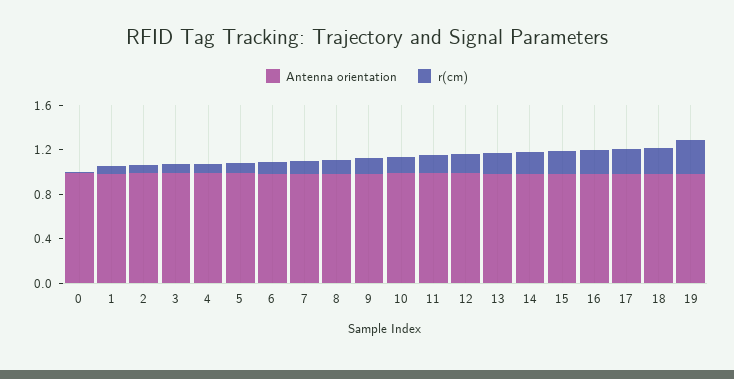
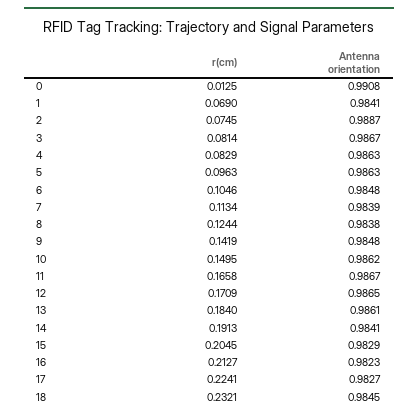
  {
    "Antenna orientation": {
      "0": 0.9908,
      "1": 0.9841,
      "2": 0.9887,
      "3": 0.9867,
      "4": 0.9863,
      "5": 0.9863,
      "6": 0.9848,
      "7": 0.9839,
      "8": 0.9838,
      "9": 0.9848,
      "10": 0.9862,
      "11": 0.9867,
      "12": 0.9865,
      "13": 0.9861,
      "14": 0.9841,
      "15": 0.9829,
      "16": 0.9823,
      "17": 0.9827,
-     "18": 0.9845,
+     "18": 0.9845
-     "19": 1
    },
    "r(cm)": {
      "0": 0.0125,
      "1": 0.069,
      "2": 0.0745,
      "3": 0.0814,
      "4": 0.0829,
      "5": 0.0963,
      "6": 0.1046,
      "7": 0.1134,
      "8": 0.1244,
      "9": 0.1419,
      "10": 0.1495,
      "11": 0.1658,
      "12": 0.1709,
      "13": 0.184,
      "14": 0.1913,
      "15": 0.2045,
      "16": 0.2127,
      "17": 0.2241,
-     "18": 0.2321,
+     "18": 0.2321
-     "19": 0.3
    }
  }

